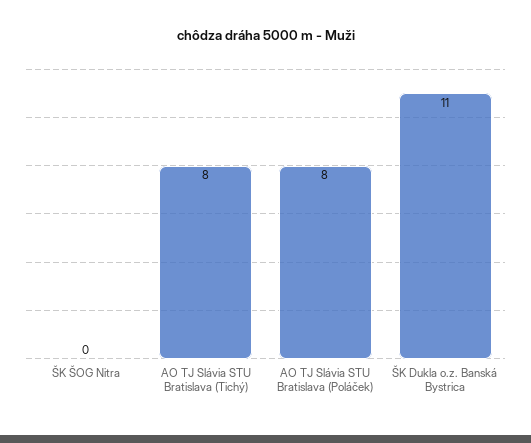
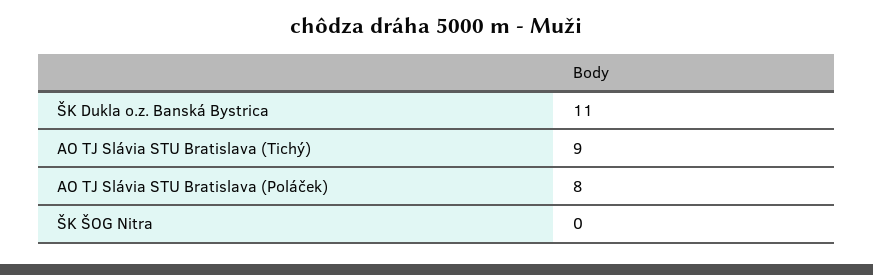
  {
    "ŠK ŠOG Nitra": 0,
-   "AO TJ Slávia STU Bratislava (Tichý)": 8,
+   "AO TJ Slávia STU Bratislava (Tichý)": 9,
    "AO TJ Slávia STU Bratislava (Poláček)": 8,
    "ŠK Dukla o.z. Banská Bystrica": 11
  }

